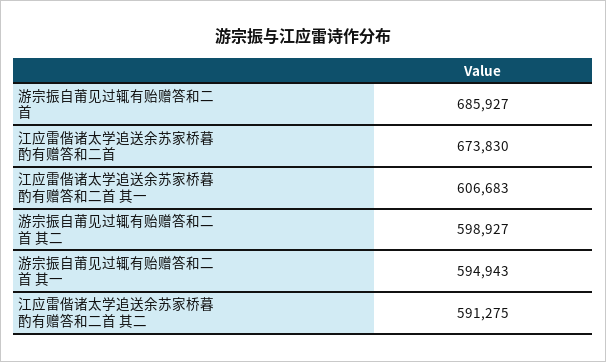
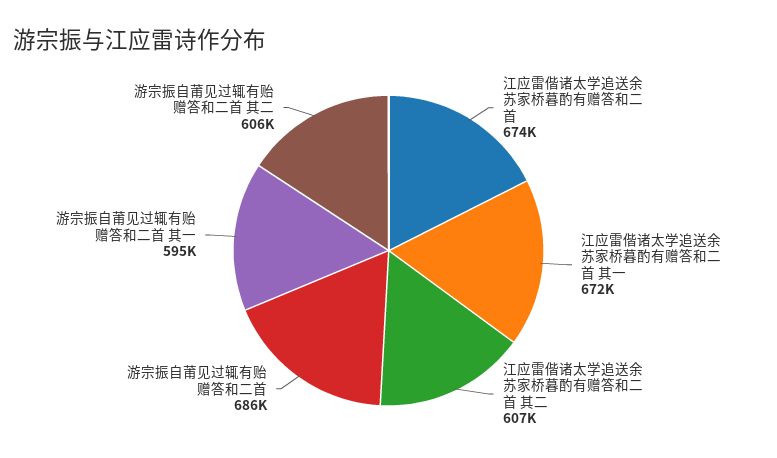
  {
    "游宗振自莆见过辄有贻赠答和二首": 685927,
    "江应雷偕诸太学追送余苏家桥暮酌有赠答和二首": 673830,
-   "江应雷偕诸太学追送余苏家桥暮酌有赠答和二首 其一": 606683,
+   "江应雷偕诸太学追送余苏家桥暮酌有赠答和二首 其一": 672000,
-   "游宗振自莆见过辄有贻赠答和二首 其二": 598927,
+   "游宗振自莆见过辄有贻赠答和二首 其二": 606000,
    "游宗振自莆见过辄有贻赠答和二首 其一": 594943,
-   "江应雷偕诸太学追送余苏家桥暮酌有赠答和二首 其二": 591275
+   "江应雷偕诸太学追送余苏家桥暮酌有赠答和二首 其二": 607000
  }

